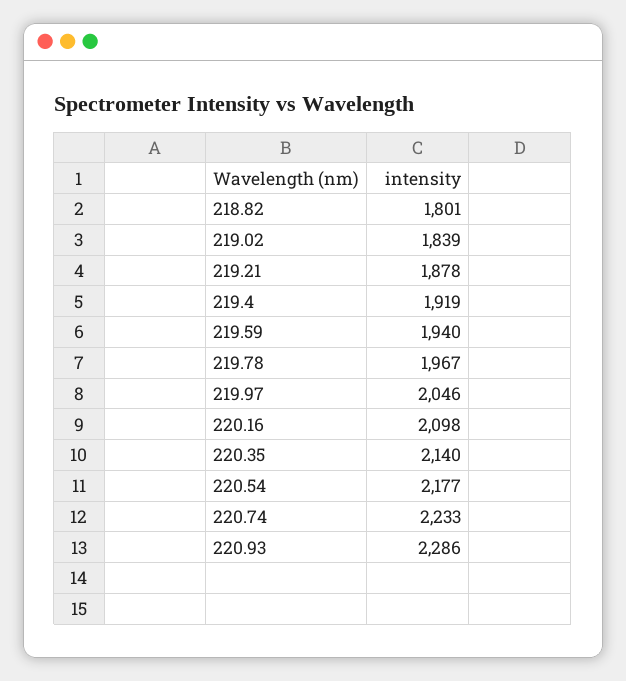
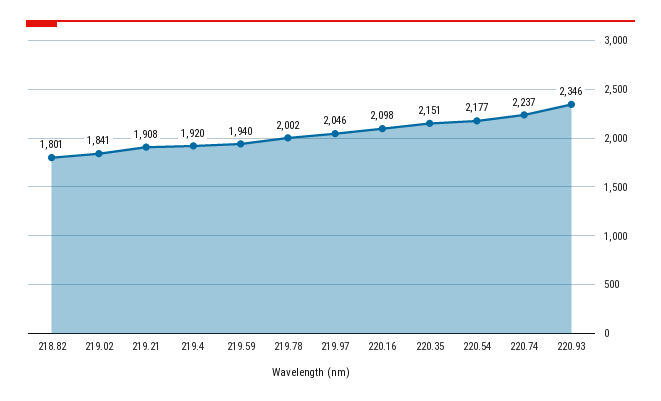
  {
    "218.82": 1801,
-   "219.02": 1839,
+   "219.02": 1841,
-   "219.21": 1878,
+   "219.21": 1908,
-   "219.4": 1919,
+   "219.4": 1920,
    "219.59": 1940,
-   "219.78": 1967,
+   "219.78": 2002,
    "219.97": 2046,
    "220.16": 2098,
-   "220.35": 2140,
+   "220.35": 2151,
    "220.54": 2177,
-   "220.74": 2233,
+   "220.74": 2237,
-   "220.93": 2286
+   "220.93": 2346
  }

